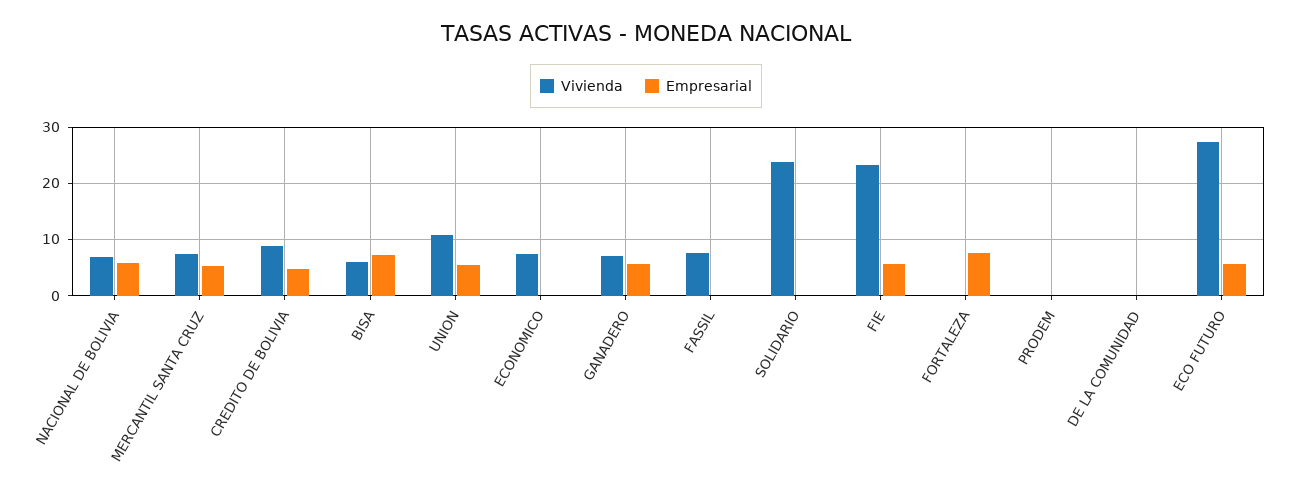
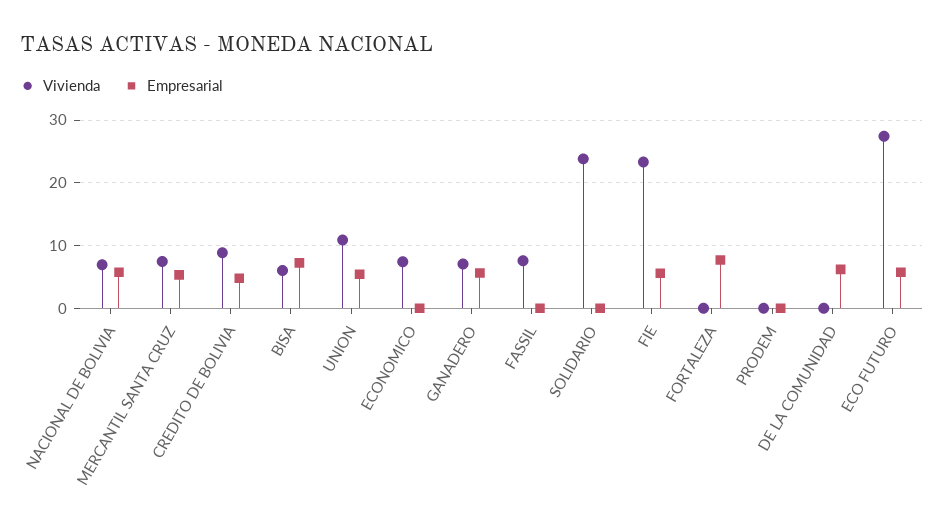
  {
    "Vivienda": {
      "NACIONAL DE BOLIVIA": 7,
      "MERCANTIL SANTA CRUZ": 7,
      "CREDITO DE BOLIVIA": 9,
      "BISA": 6,
      "UNION": 11,
      "ECONOMICO": 7,
      "GANADERO": 7,
      "FASSIL": 8,
      "SOLIDARIO": 24,
      "FIE": 23,
      "FORTALEZA": 0,
      "PRODEM": 0,
      "DE LA COMUNIDAD": 0,
      "ECO FUTURO": 27
    },
    "Empresarial": {
      "NACIONAL DE BOLIVIA": 6,
      "MERCANTIL SANTA CRUZ": 5,
      "CREDITO DE BOLIVIA": 5,
      "BISA": 7,
      "UNION": 5,
      "ECONOMICO": 0,
      "GANADERO": 6,
      "FASSIL": 0,
      "SOLIDARIO": 0,
      "FIE": 6,
      "FORTALEZA": 8,
      "PRODEM": 0,
-     "DE LA COMUNIDAD": 0,
+     "DE LA COMUNIDAD": 6,
      "ECO FUTURO": 6
    }
  }

